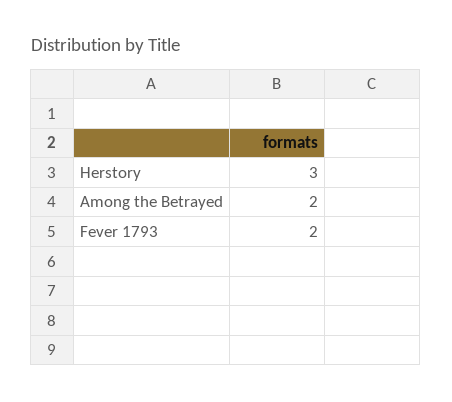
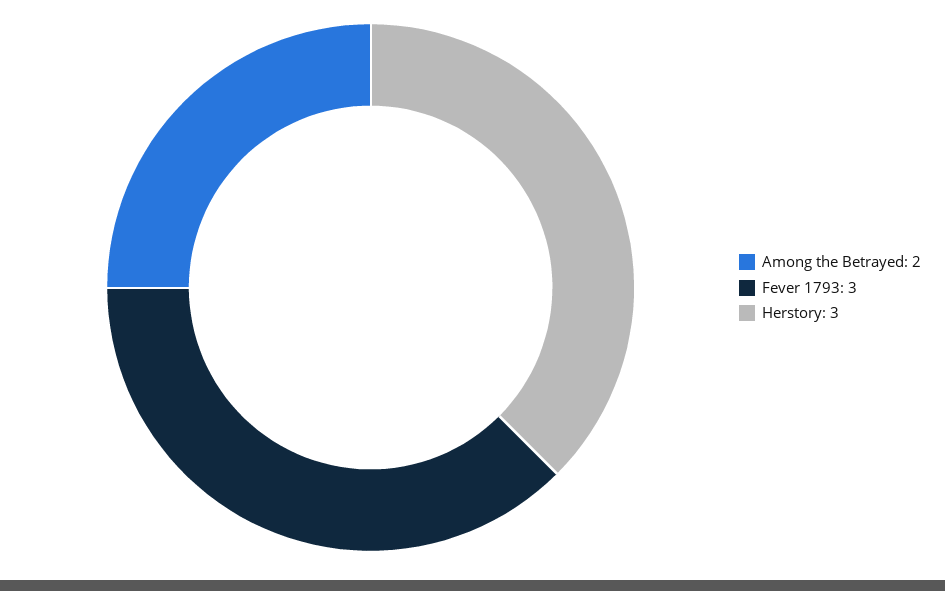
  {
    "Herstory": 3,
    "Among the Betrayed": 2,
-   "Fever 1793": 2
+   "Fever 1793": 3
  }

